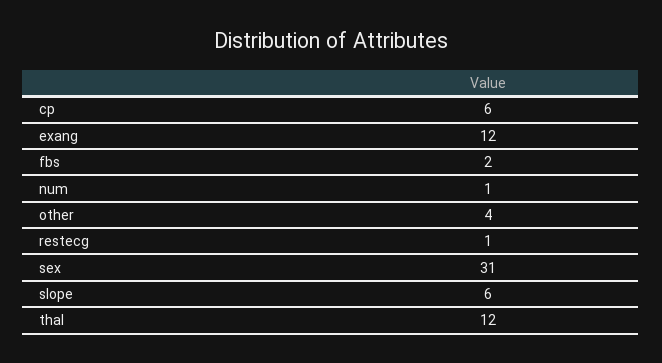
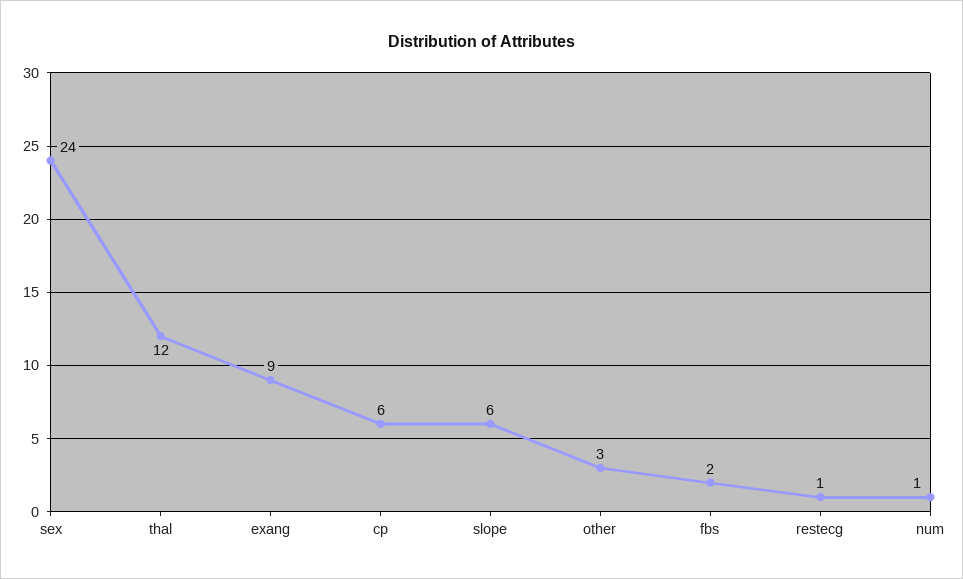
  {
    "cp": 6,
-   "exang": 12,
+   "exang": 9,
    "fbs": 2,
    "num": 1,
-   "other": 4,
+   "other": 3,
    "restecg": 1,
-   "sex": 31,
+   "sex": 24,
    "slope": 6,
    "thal": 12
  }

